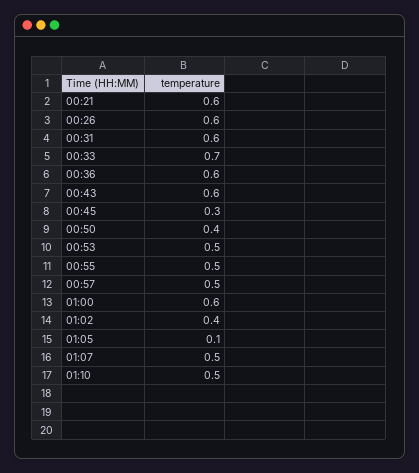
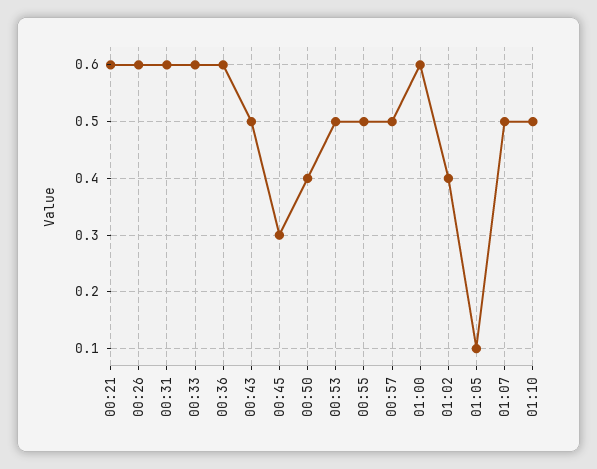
  {
    "00:21": 0.6,
    "00:26": 0.6,
    "00:31": 0.6,
-   "00:33": 0.7,
+   "00:33": 0.6,
    "00:36": 0.6,
-   "00:43": 0.6,
+   "00:43": 0.5,
    "00:45": 0.3,
    "00:50": 0.4,
    "00:53": 0.5,
    "00:55": 0.5,
    "00:57": 0.5,
    "01:00": 0.6,
    "01:02": 0.4,
    "01:05": 0.1,
    "01:07": 0.5,
    "01:10": 0.5
  }

